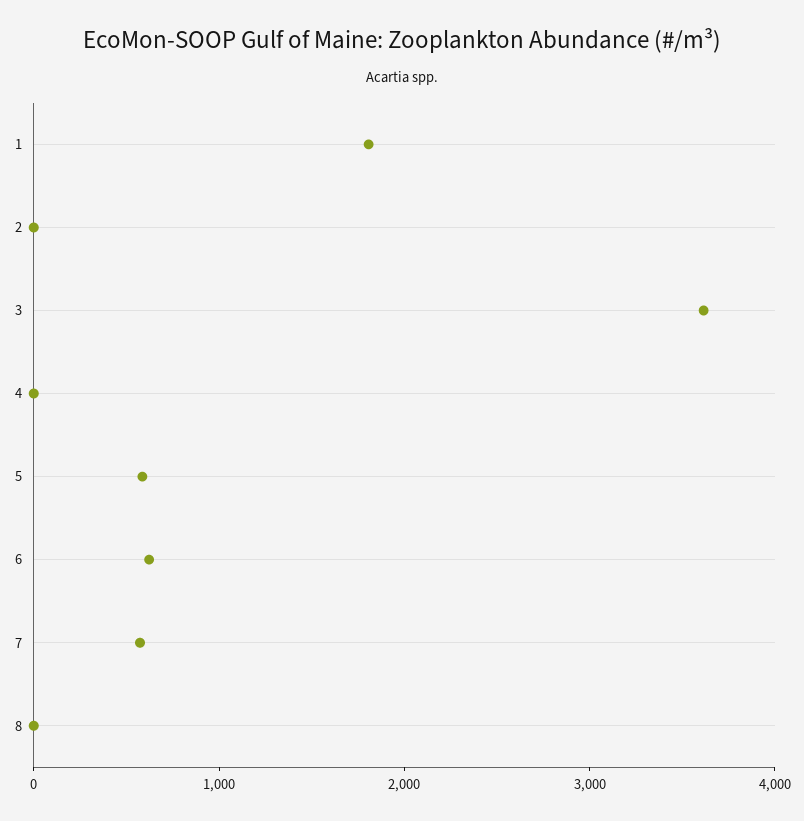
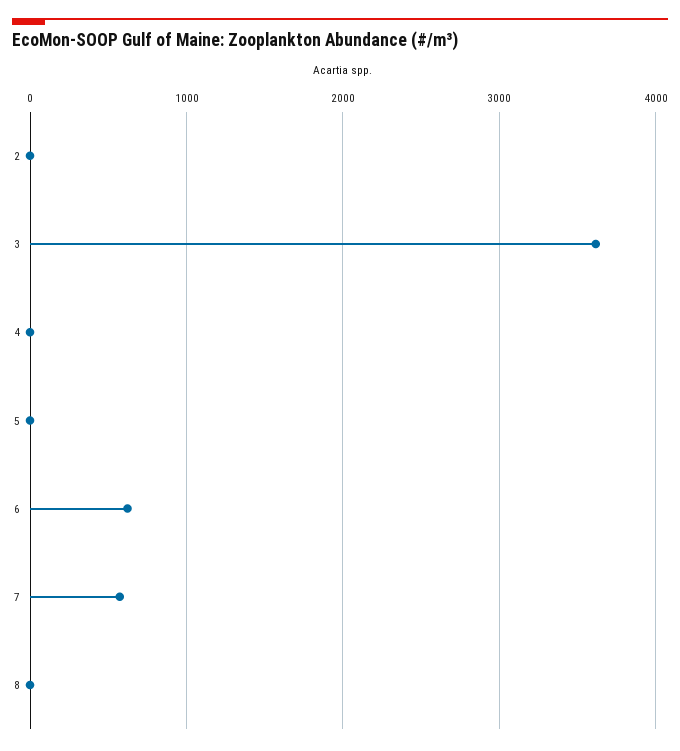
  {
-   "1": 1800,
    "2": 0,
    "3": 3600,
    "4": 0,
-   "5": 600,
+   "5": 0,
    "6": 600,
    "7": 600,
    "8": 0
  }

